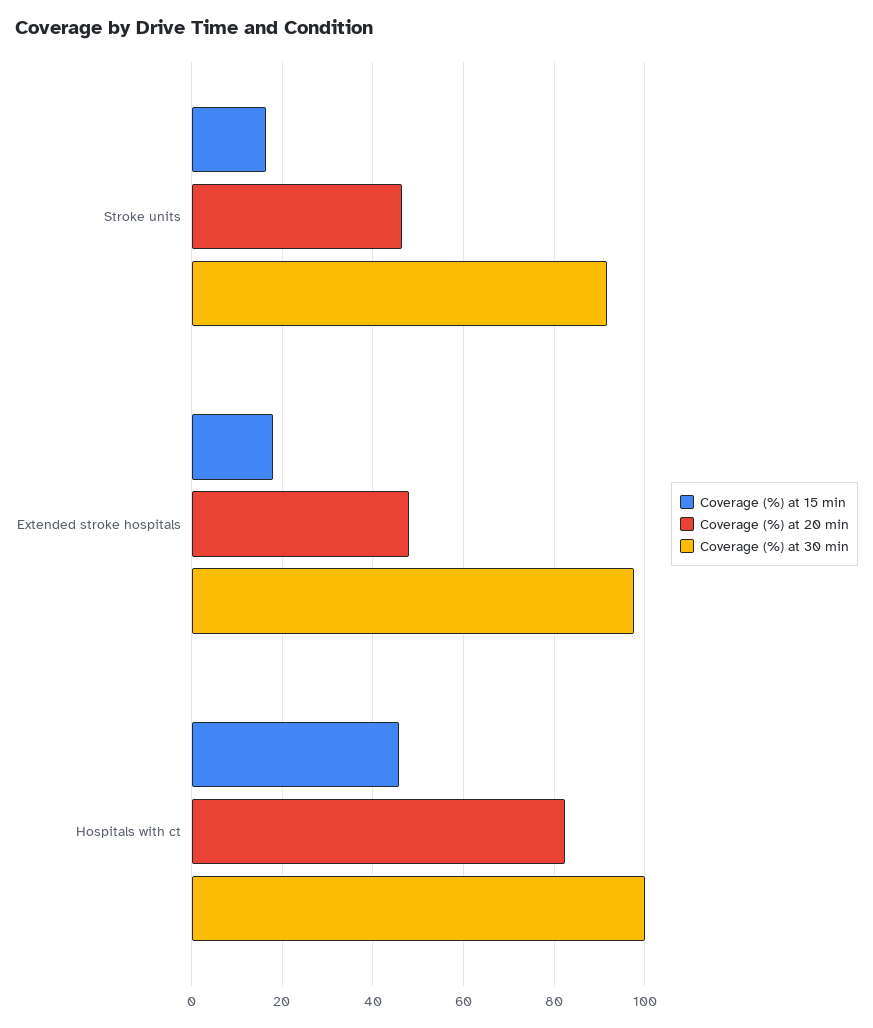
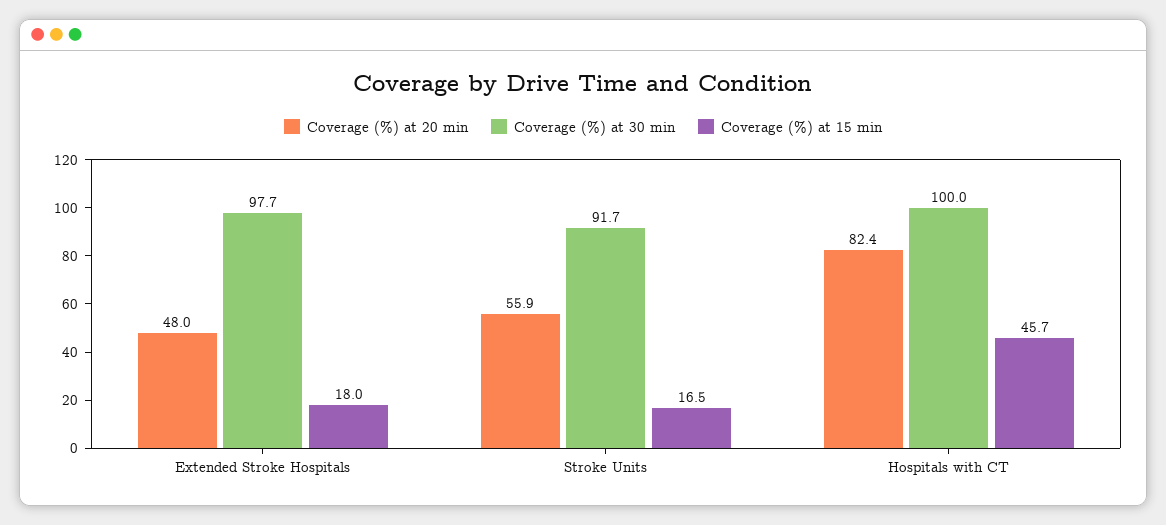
  {
    "Coverage (%) at 15 min": {
      "Stroke units": 16.5,
      "Extended stroke hospitals": 18,
      "Hospitals with ct": 45.7
    },
    "Coverage (%) at 20 min": {
-     "Stroke units": 46,
+     "Stroke units": 55.9,
      "Extended stroke hospitals": 48,
      "Hospitals with ct": 82.4
    },
    "Coverage (%) at 30 min": {
      "Stroke units": 91.7,
      "Extended stroke hospitals": 97.7,
      "Hospitals with ct": 100
    }
  }

